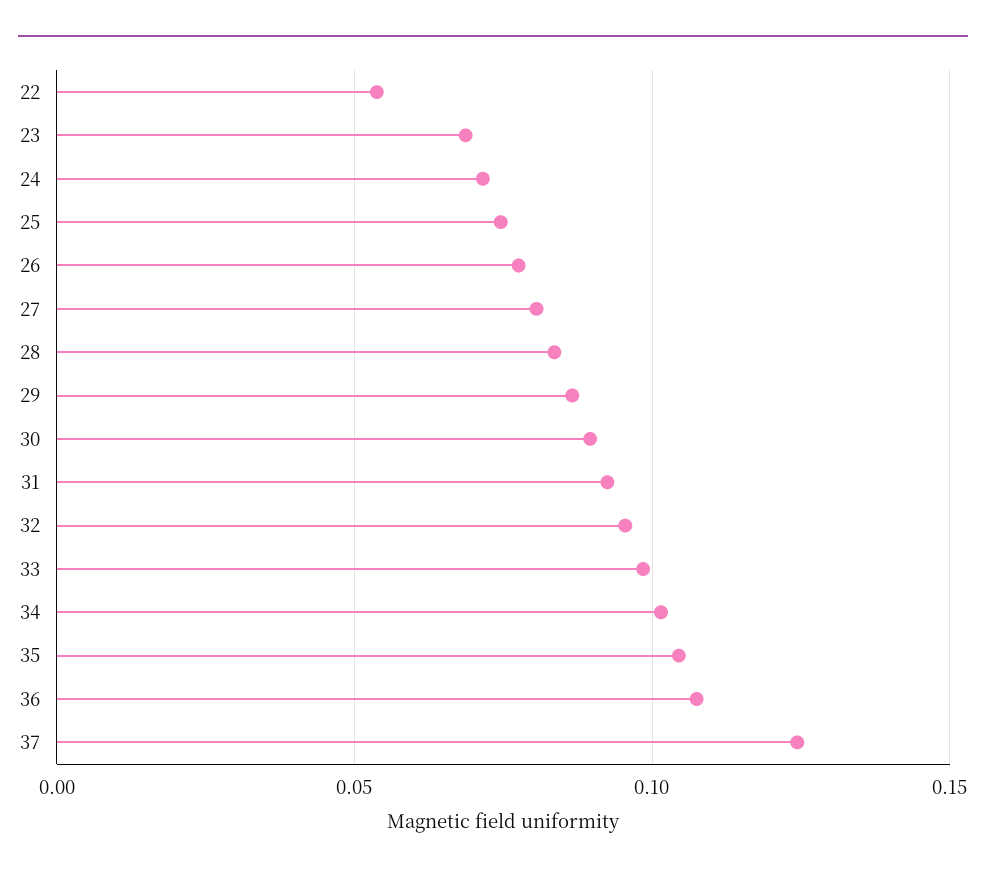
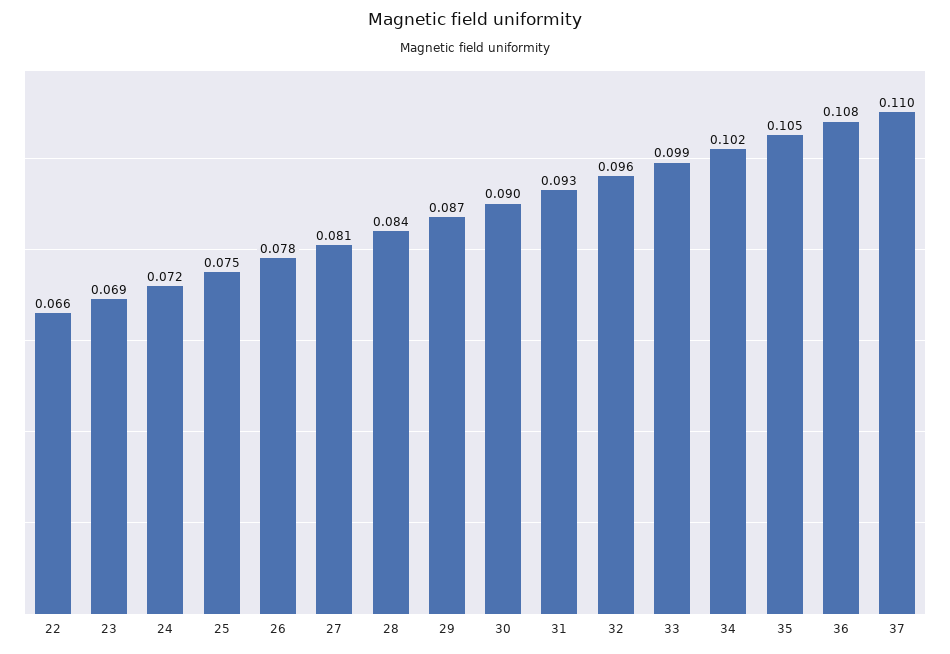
  {
-   "22": 0.055,
+   "22": 0.066,
    "23": 0.069,
    "24": 0.072,
    "25": 0.075,
    "26": 0.078,
    "27": 0.081,
    "28": 0.084,
    "29": 0.087,
    "30": 0.09,
    "31": 0.093,
    "32": 0.096,
    "33": 0.099,
    "34": 0.102,
    "35": 0.105,
    "36": 0.108,
-   "37": 0.125
+   "37": 0.11
  }

